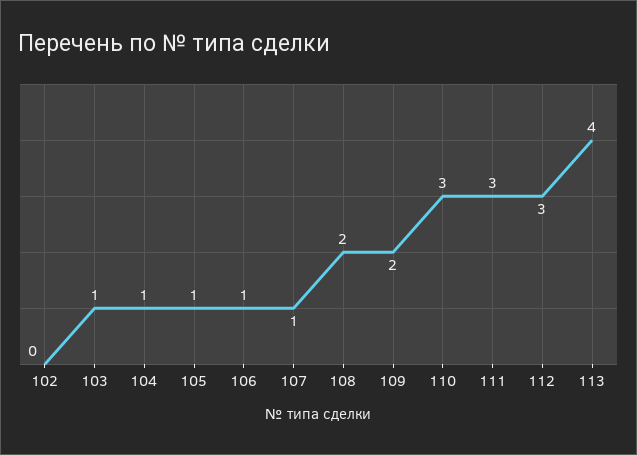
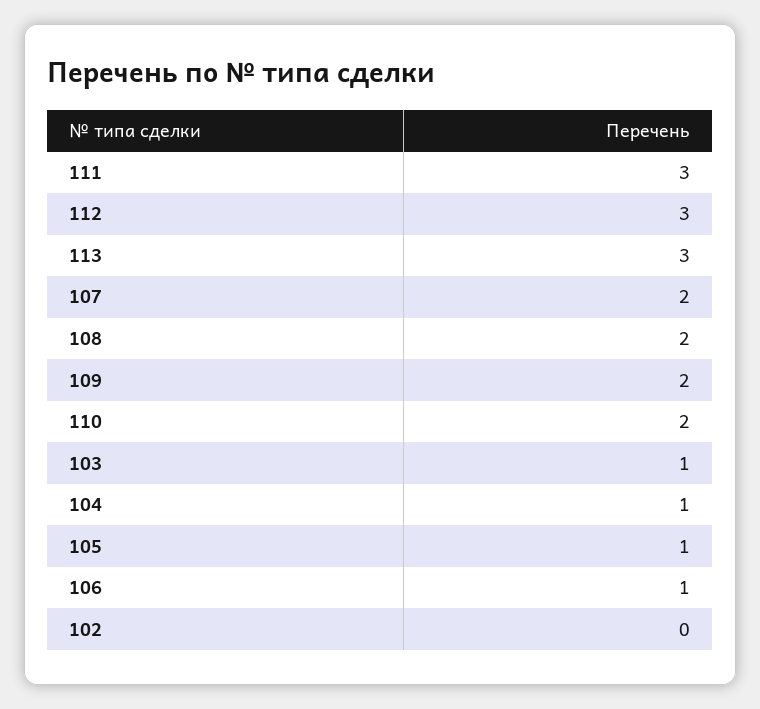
  {
    "102": 0,
    "103": 1,
    "104": 1,
    "105": 1,
    "106": 1,
-   "107": 1,
+   "107": 2,
    "108": 2,
    "109": 2,
-   "110": 3,
+   "110": 2,
    "111": 3,
    "112": 3,
-   "113": 4
+   "113": 3
  }

